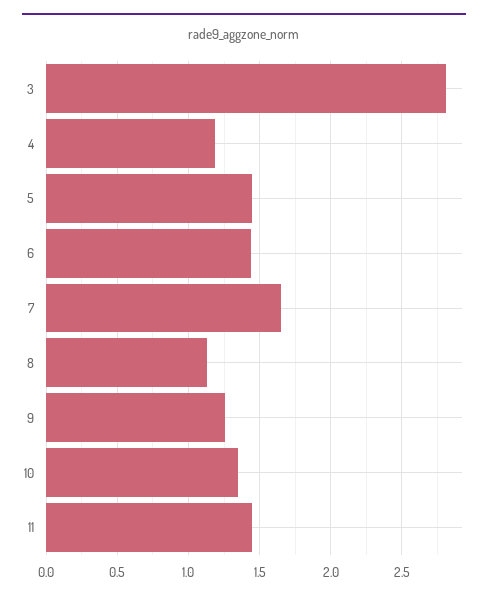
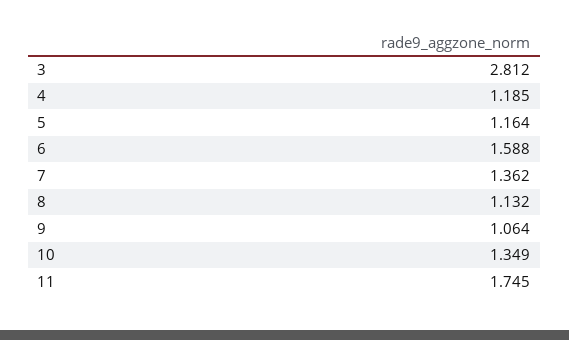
  {
    "3": 2.812,
    "4": 1.185,
-   "5": 1.45,
+   "5": 1.164,
-   "6": 1.45,
+   "6": 1.588,
-   "7": 1.65,
+   "7": 1.362,
    "8": 1.132,
-   "9": 1.25,
+   "9": 1.064,
    "10": 1.349,
-   "11": 1.45
+   "11": 1.745
  }

